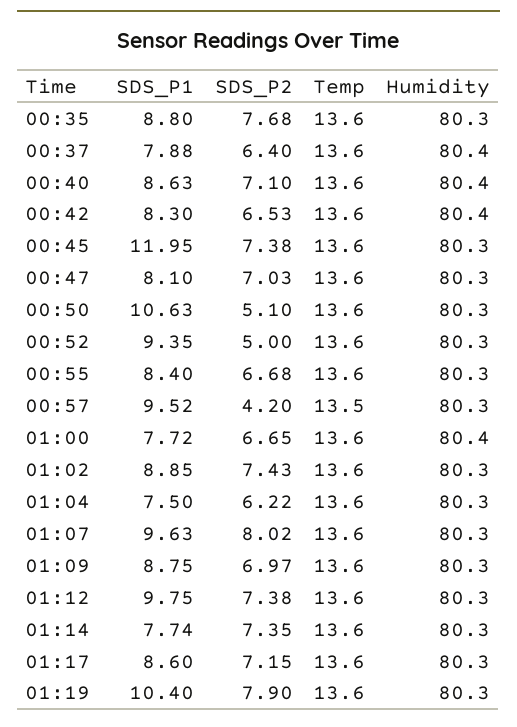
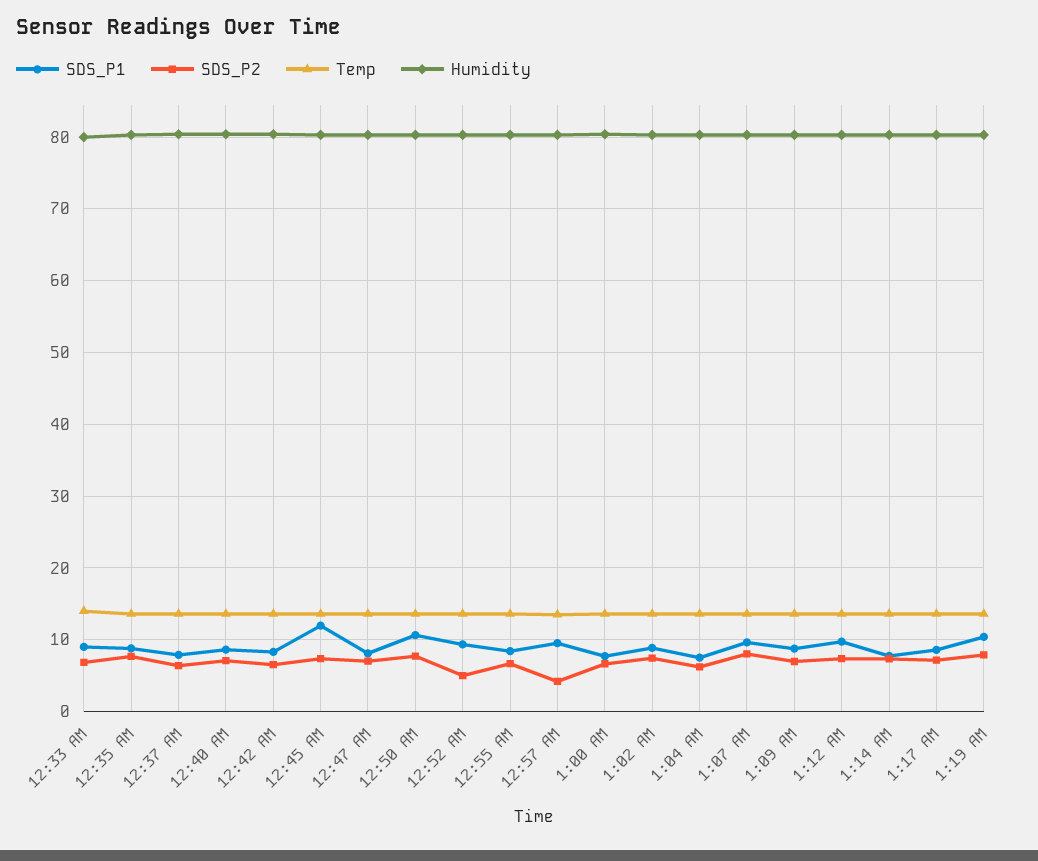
  {
    "SDS_P1": {
      "00:35": 8.8,
      "00:37": 7.88,
      "00:40": 8.63,
      "00:42": 8.3,
      "00:45": 11.95,
      "00:47": 8.1,
      "00:50": 10.63,
      "00:52": 9.35,
      "00:55": 8.4,
      "00:57": 9.52,
      "01:00": 7.72,
      "01:02": 8.85,
      "01:04": 7.5,
      "01:07": 9.63,
      "01:09": 8.75,
      "01:12": 9.75,
      "01:14": 7.74,
      "01:17": 8.6,
-     "01:19": 10.4
+     "01:19": 10.4,
+     "12:33 AM": 9
    },
    "SDS_P2": {
      "00:35": 7.68,
      "00:37": 6.4,
      "00:40": 7.1,
      "00:42": 6.53,
      "00:45": 7.38,
      "00:47": 7.03,
-     "00:50": 5.1,
+     "00:50": 8,
      "00:52": 5,
      "00:55": 6.68,
      "00:57": 4.2,
      "01:00": 6.65,
      "01:02": 7.43,
      "01:04": 6.22,
      "01:07": 8.02,
      "01:09": 6.97,
      "01:12": 7.38,
      "01:14": 7.35,
      "01:17": 7.15,
-     "01:19": 7.9
+     "01:19": 7.9,
+     "12:33 AM": 7
    },
    "Temp": {
      "00:35": 13.6,
      "00:37": 13.6,
      "00:40": 13.6,
      "00:42": 13.6,
      "00:45": 13.6,
      "00:47": 13.6,
      "00:50": 13.6,
      "00:52": 13.6,
      "00:55": 13.6,
      "00:57": 13.5,
      "01:00": 13.6,
      "01:02": 13.6,
      "01:04": 13.6,
      "01:07": 13.6,
      "01:09": 13.6,
      "01:12": 13.6,
      "01:14": 13.6,
      "01:17": 13.6,
-     "01:19": 13.6
+     "01:19": 13.6,
+     "12:33 AM": 14
    },
    "Humidity": {
      "00:35": 80.3,
      "00:37": 80.4,
      "00:40": 80.4,
      "00:42": 80.4,
      "00:45": 80.3,
      "00:47": 80.3,
      "00:50": 80.3,
      "00:52": 80.3,
      "00:55": 80.3,
      "00:57": 80.3,
      "01:00": 80.4,
      "01:02": 80.3,
      "01:04": 80.3,
      "01:07": 80.3,
      "01:09": 80.3,
      "01:12": 80.3,
      "01:14": 80.3,
      "01:17": 80.3,
-     "01:19": 80.3
+     "01:19": 80.3,
+     "12:33 AM": 80
    }
  }

